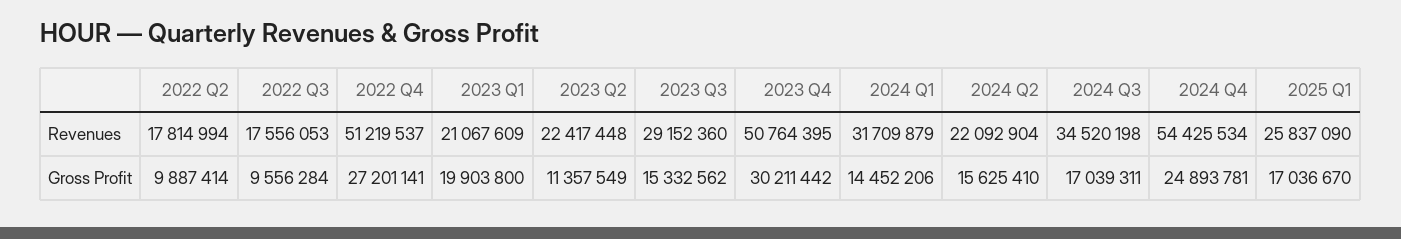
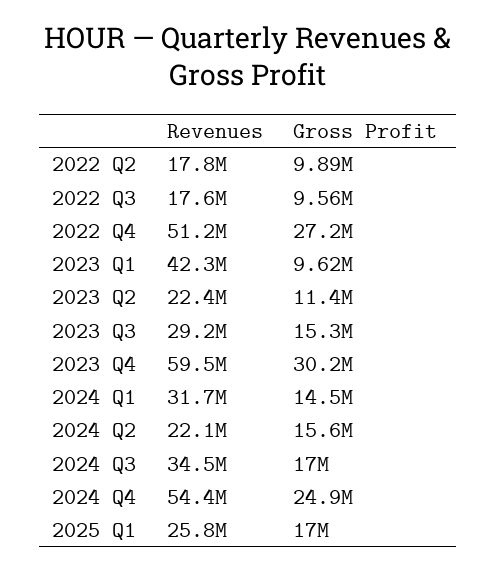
  {
    "2022 Q2": {
      "Revenues": 17814994,
      "Gross Profit": 9887414
    },
    "2022 Q3": {
      "Revenues": 17556053,
      "Gross Profit": 9556284
    },
    "2022 Q4": {
      "Revenues": 51219537,
      "Gross Profit": 27201141
    },
    "2023 Q1": {
-     "Revenues": 21067609,
+     "Revenues": 42300000,
-     "Gross Profit": 19903800
+     "Gross Profit": 9620000
    },
    "2023 Q2": {
      "Revenues": 22417448,
      "Gross Profit": 11357549
    },
    "2023 Q3": {
      "Revenues": 29152360,
      "Gross Profit": 15332562
    },
    "2023 Q4": {
-     "Revenues": 50764395,
+     "Revenues": 59500000,
      "Gross Profit": 30211442
    },
    "2024 Q1": {
      "Revenues": 31709879,
      "Gross Profit": 14452206
    },
    "2024 Q2": {
      "Revenues": 22092904,
      "Gross Profit": 15625410
    },
    "2024 Q3": {
      "Revenues": 34520198,
      "Gross Profit": 17039311
    },
    "2024 Q4": {
      "Revenues": 54425534,
      "Gross Profit": 24893781
    },
    "2025 Q1": {
      "Revenues": 25837090,
      "Gross Profit": 17036670
    }
  }

